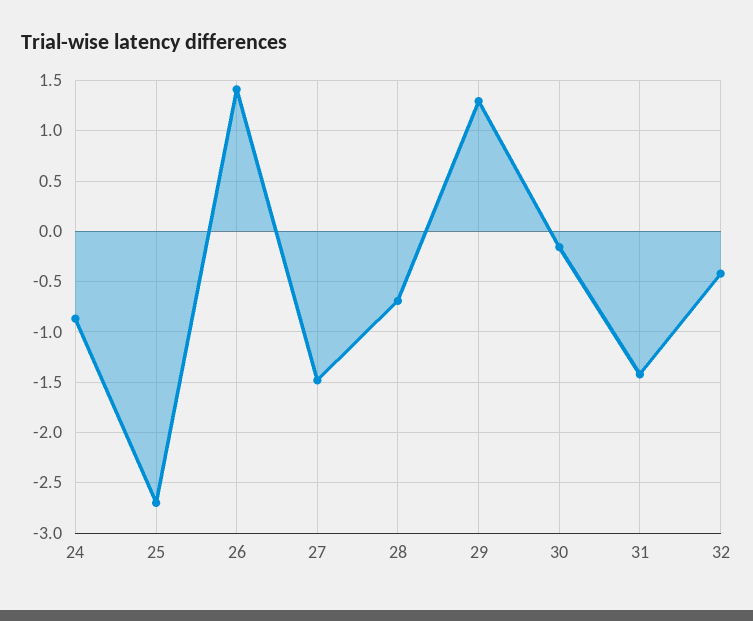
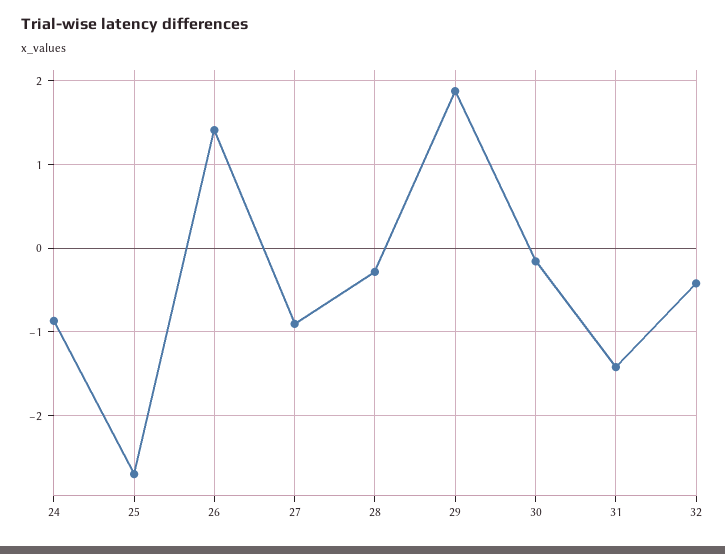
  {
    "24": -0.9,
    "25": -2.7,
    "26": 1.4,
-   "27": -1.5,
+   "27": -0.9,
-   "28": -0.7,
+   "28": -0.3,
-   "29": 1.3,
+   "29": 1.9,
    "30": -0.2,
    "31": -1.4,
    "32": -0.4
  }

